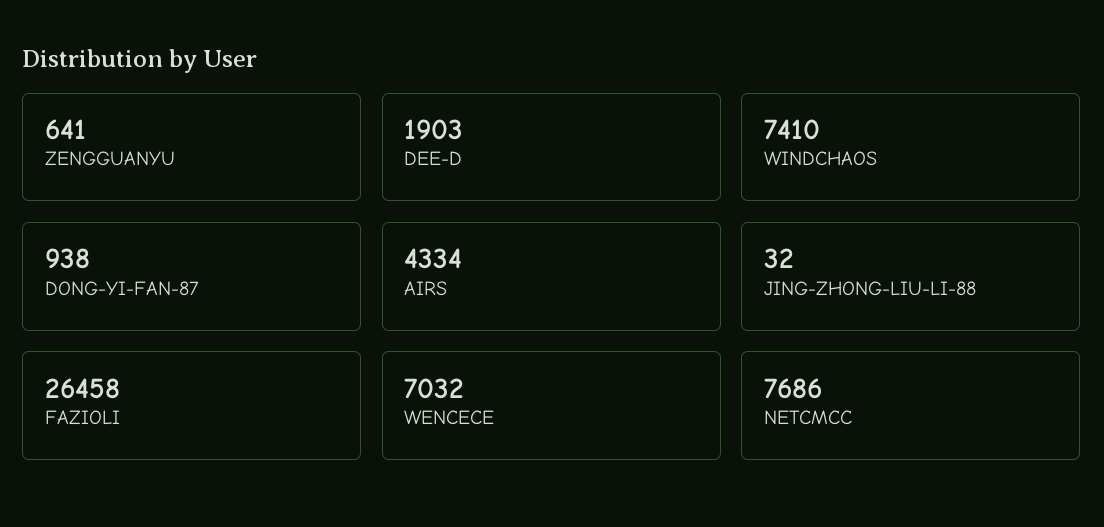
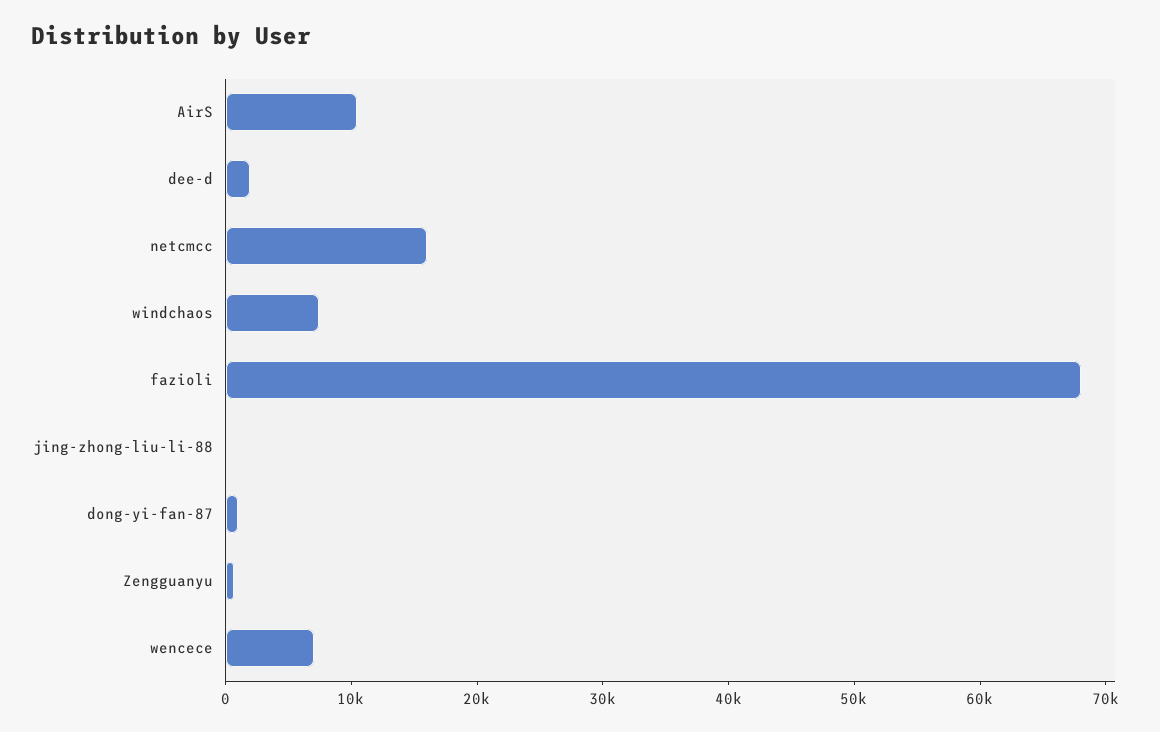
  {
    "ZENGGUANYU": 641,
    "DEE-D": 1903,
    "WINDCHAOS": 7410,
    "DONG-YI-FAN-87": 938,
-   "AIRS": 4334,
+   "AIRS": 10000,
    "JING-ZHONG-LIU-LI-88": 32,
-   "FAZIOLI": 26458,
+   "FAZIOLI": 68000,
    "WENCECE": 7032,
-   "NETCMCC": 7686
+   "NETCMCC": 16000
  }

